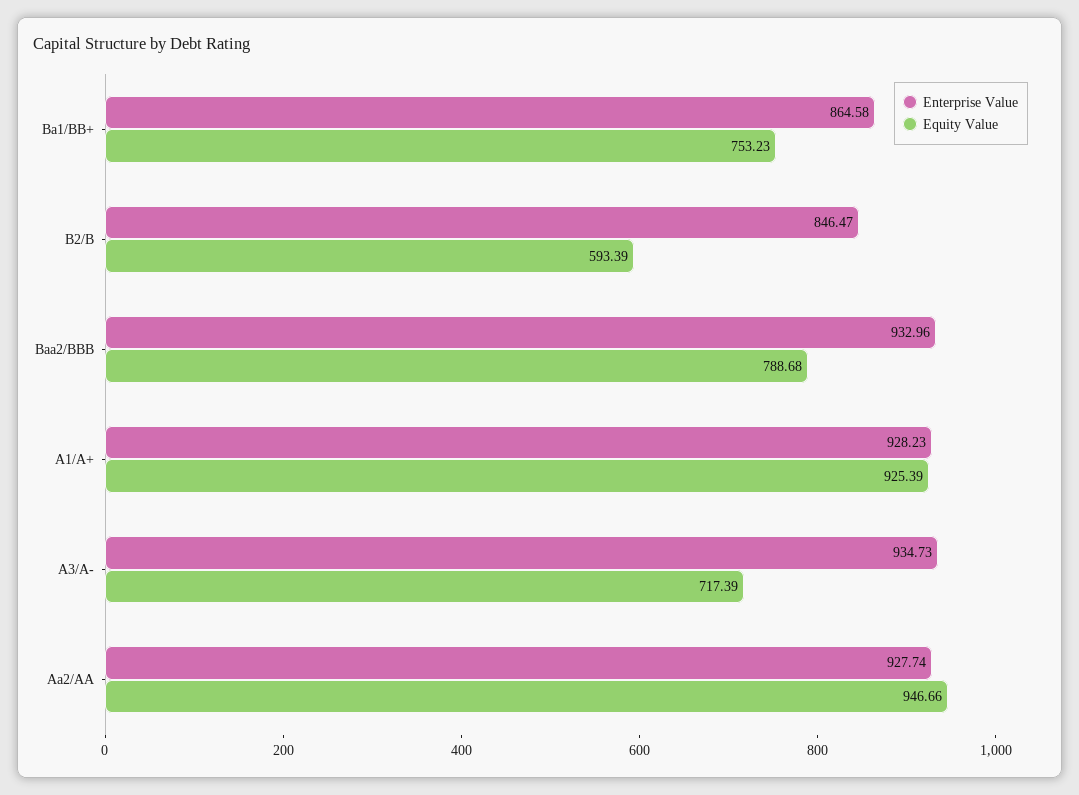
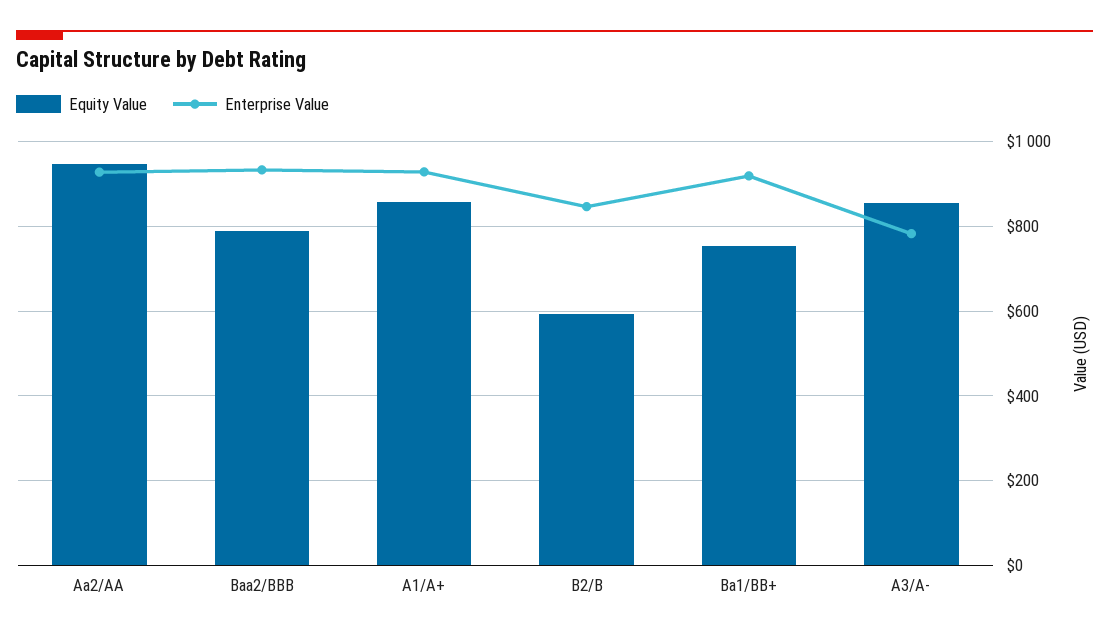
  {
    "Enterprise Value": {
-     "Ba1/BB+": 864.58,
+     "Ba1/BB+": 920,
      "B2/B": 846.47,
      "Baa2/BBB": 932.96,
      "A1/A+": 928.23,
-     "A3/A-": 934.73,
+     "A3/A-": 780,
      "Aa2/AA": 927.74
    },
    "Equity Value": {
      "Ba1/BB+": 753.23,
      "B2/B": 593.39,
      "Baa2/BBB": 788.68,
-     "A1/A+": 925.39,
+     "A1/A+": 860,
-     "A3/A-": 717.39,
+     "A3/A-": 860,
      "Aa2/AA": 946.66
    }
  }

